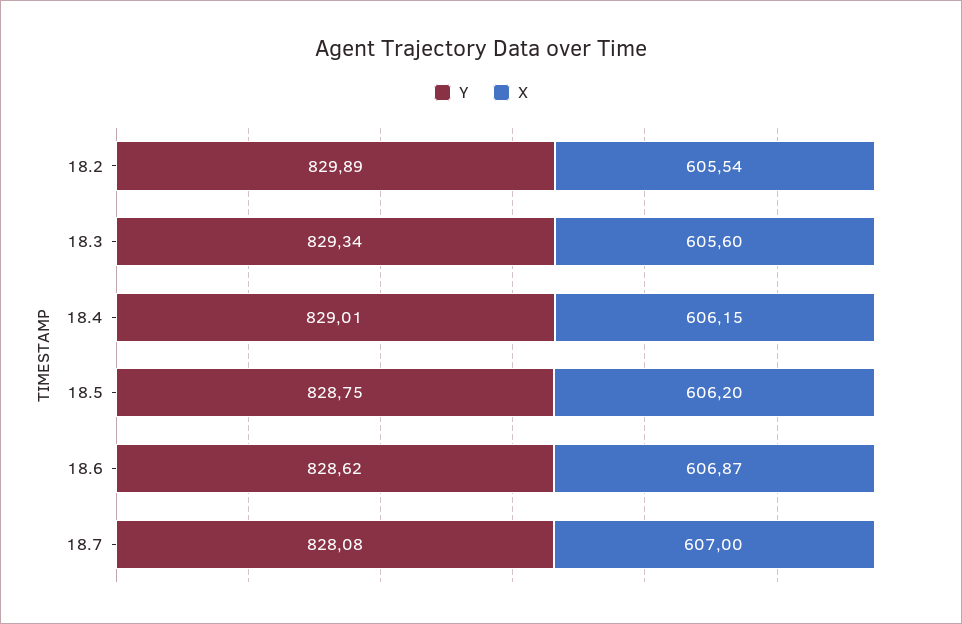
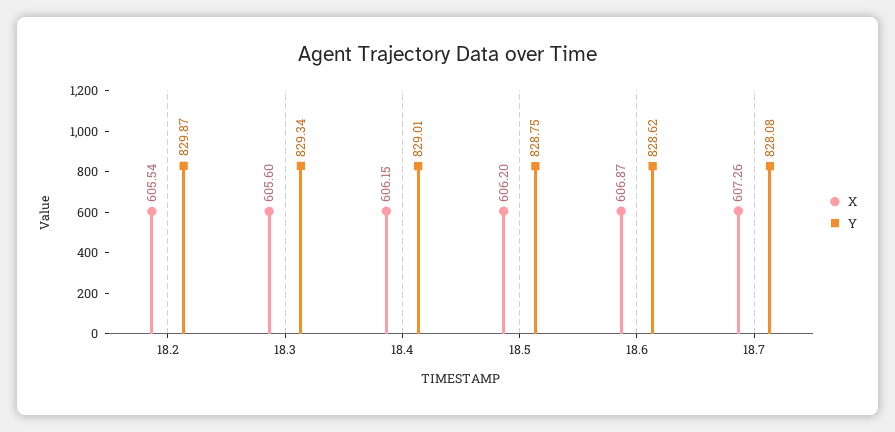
  {
    "Y": {
-     "18.2": 829.89,
+     "18.2": 829.87,
      "18.3": 829.34,
      "18.4": 829.01,
      "18.5": 828.75,
      "18.6": 828.62,
      "18.7": 828.08
    },
    "X": {
      "18.2": 605.54,
      "18.3": 605.6,
      "18.4": 606.15,
      "18.5": 606.2,
      "18.6": 606.87,
-     "18.7": 607
+     "18.7": 607.26
    }
  }

